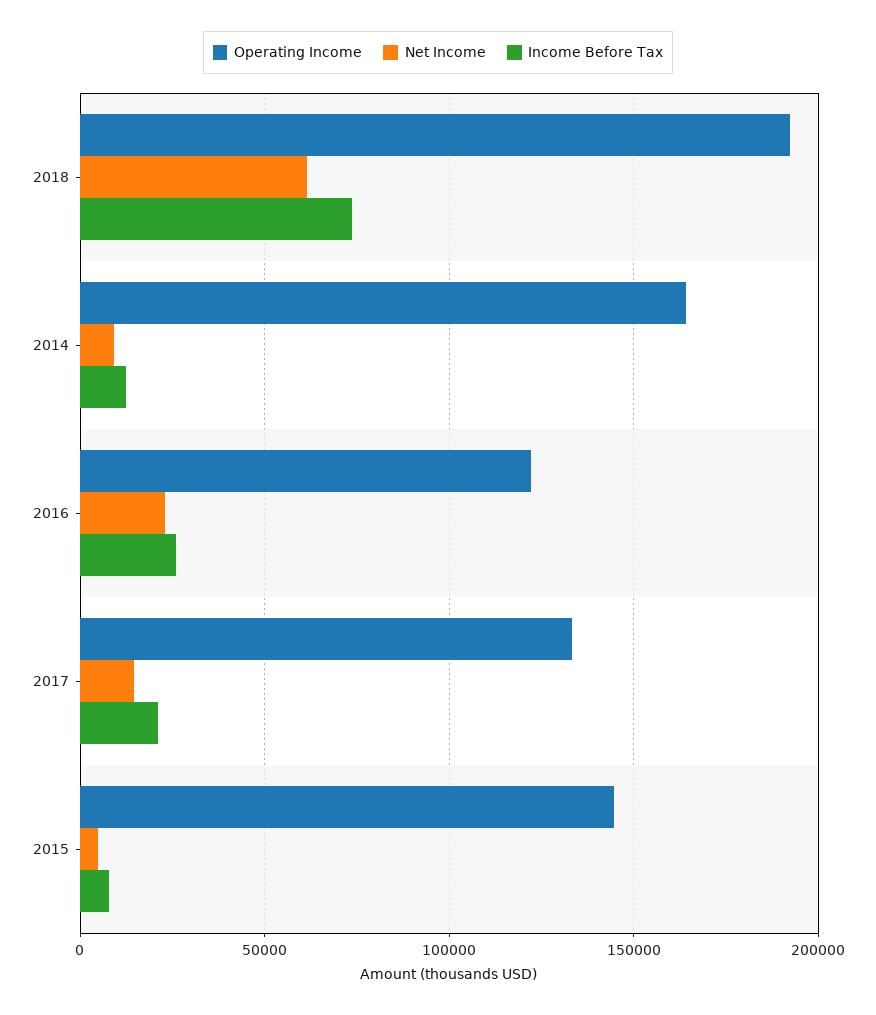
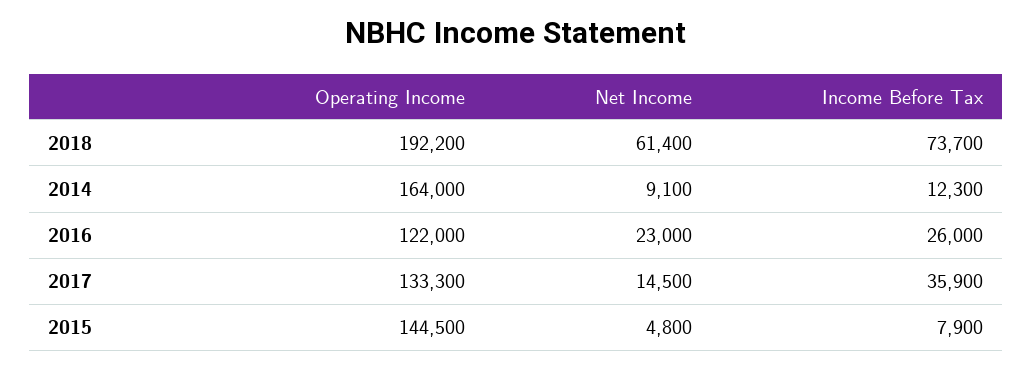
  {
    "Operating Income": {
      "2018": 192200,
      "2014": 164000,
      "2016": 122000,
      "2017": 133300,
      "2015": 144500
    },
    "Net Income": {
      "2018": 61400,
      "2014": 9100,
      "2016": 23000,
      "2017": 14500,
      "2015": 4800
    },
    "Income Before Tax": {
      "2018": 73700,
      "2014": 12300,
      "2016": 26000,
-     "2017": 20000,
+     "2017": 35900,
      "2015": 7900
    }
  }

